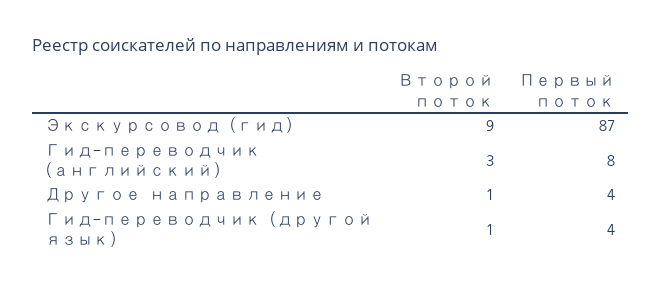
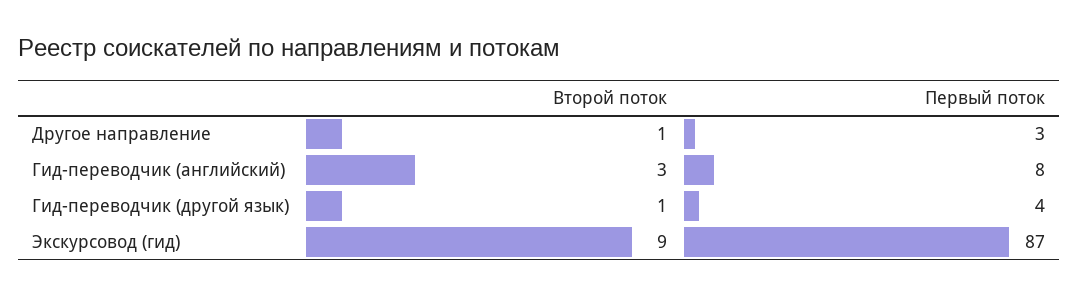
  {
    "Второй поток": {
      "Экскурсовод (гид)": 9,
      "Гид-переводчик (английский)": 3,
      "Другое направление": 1,
      "Гид-переводчик (другой язык)": 1
    },
    "Первый поток": {
      "Экскурсовод (гид)": 87,
      "Гид-переводчик (английский)": 8,
-     "Другое направление": 4,
+     "Другое направление": 3,
      "Гид-переводчик (другой язык)": 4
    }
  }

